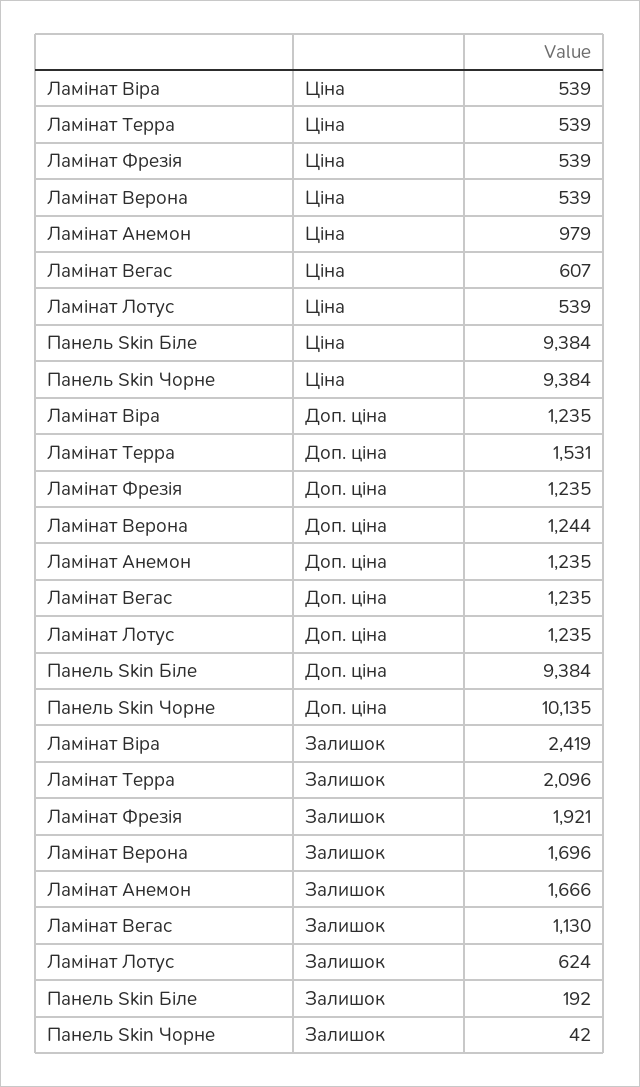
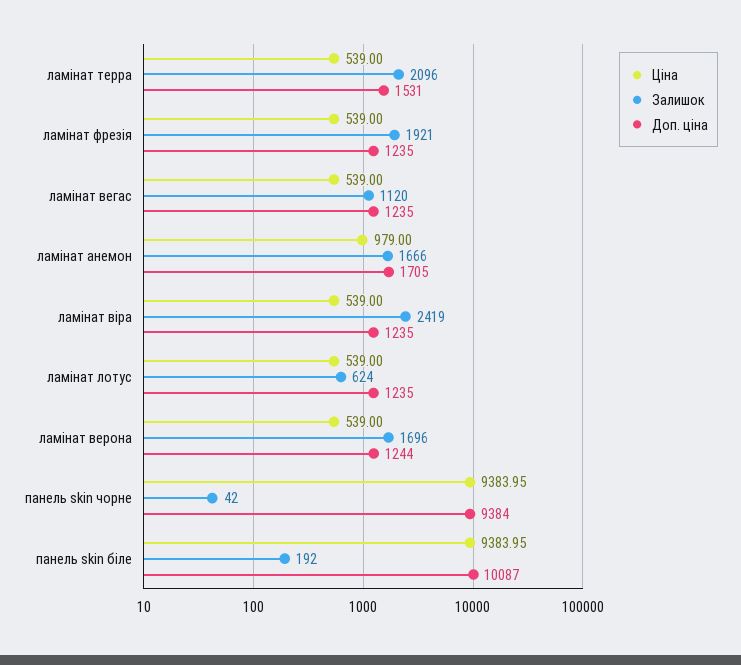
  {
    "Ціна": {
      "Ламінат Віра": 539,
      "Ламінат Терра": 539,
      "Ламінат Фрезія": 539,
      "Ламінат Верона": 539,
      "Ламінат Анемон": 979,
-     "Ламінат Вегас": 607,
+     "Ламінат Вегас": 539,
      "Ламінат Лотус": 539,
      "Панель Skin Біле": 9383.95,
      "Панель Skin Чорне": 9383.95
    },
    "Доп. ціна": {
      "Ламінат Віра": 1235,
      "Ламінат Терра": 1531,
      "Ламінат Фрезія": 1235,
      "Ламінат Верона": 1244,
-     "Ламінат Анемон": 1235,
+     "Ламінат Анемон": 1705,
      "Ламінат Вегас": 1235,
      "Ламінат Лотус": 1235,
-     "Панель Skin Біле": 9384,
+     "Панель Skin Біле": 10087,
-     "Панель Skin Чорне": 10135
+     "Панель Skin Чорне": 9384
    },
    "Залишок": {
      "Ламінат Віра": 2419,
      "Ламінат Терра": 2096,
      "Ламінат Фрезія": 1921,
      "Ламінат Верона": 1696,
      "Ламінат Анемон": 1666,
-     "Ламінат Вегас": 1130,
+     "Ламінат Вегас": 1120,
      "Ламінат Лотус": 624,
      "Панель Skin Біле": 192,
      "Панель Skin Чорне": 42
    }
  }

